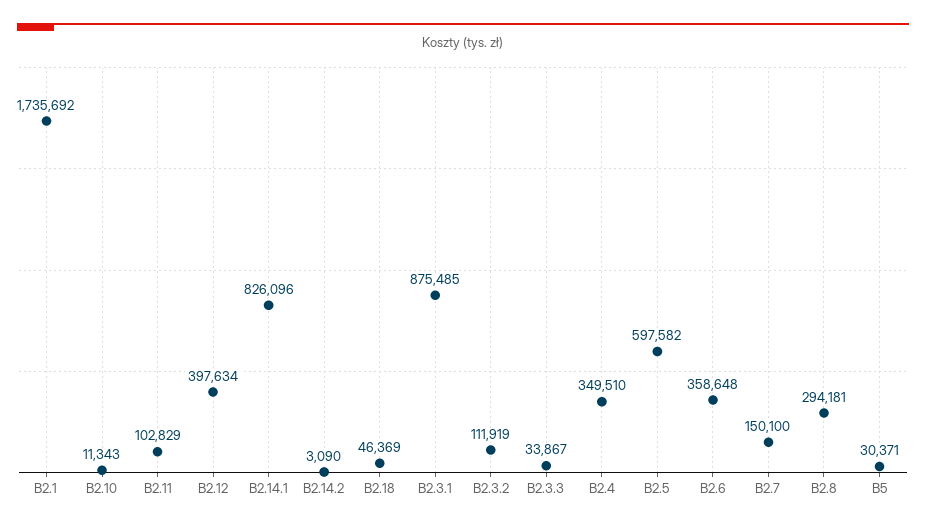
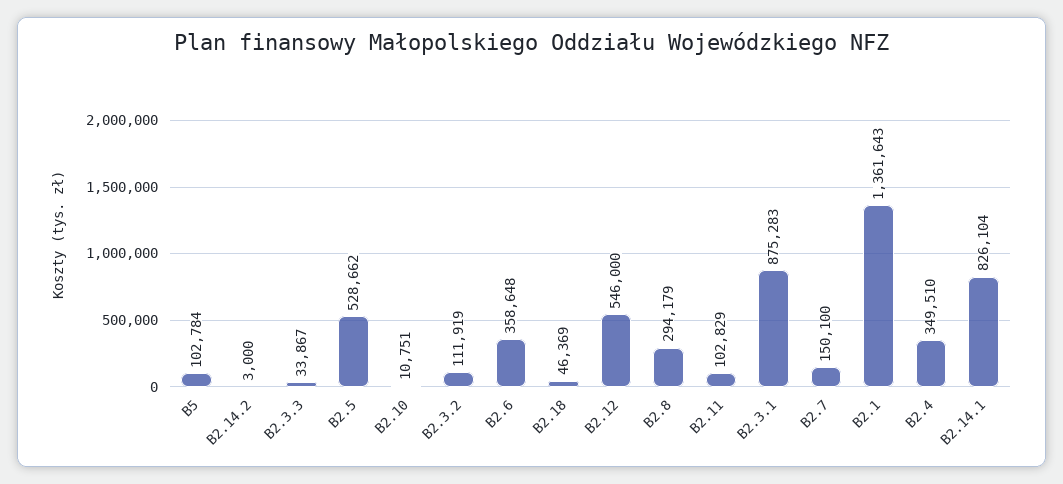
  {
-   "B2.1": 1735692,
+   "B2.1": 1361643,
-   "B2.10": 11343,
+   "B2.10": 10751,
    "B2.11": 102829,
-   "B2.12": 397634,
+   "B2.12": 546000,
-   "B2.14.1": 826096,
+   "B2.14.1": 826104,
-   "B2.14.2": 3090,
+   "B2.14.2": 3000,
    "B2.18": 46369,
-   "B2.3.1": 875485,
+   "B2.3.1": 875283,
    "B2.3.2": 111919,
    "B2.3.3": 33867,
    "B2.4": 349510,
-   "B2.5": 597582,
+   "B2.5": 528662,
    "B2.6": 358648,
    "B2.7": 150100,
-   "B2.8": 294181,
+   "B2.8": 294179,
-   "B5": 30371
+   "B5": 102784
  }

